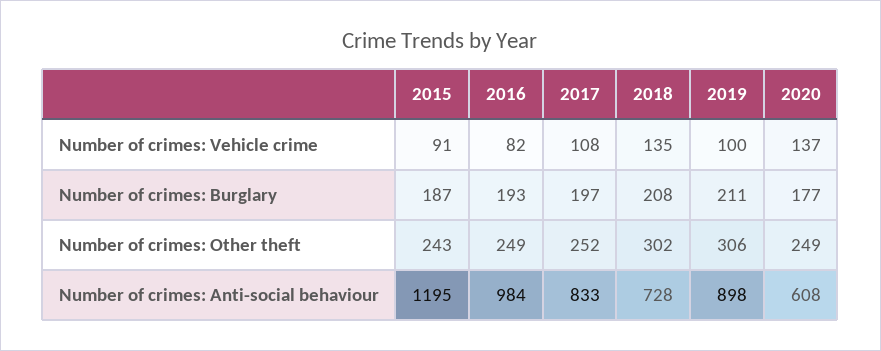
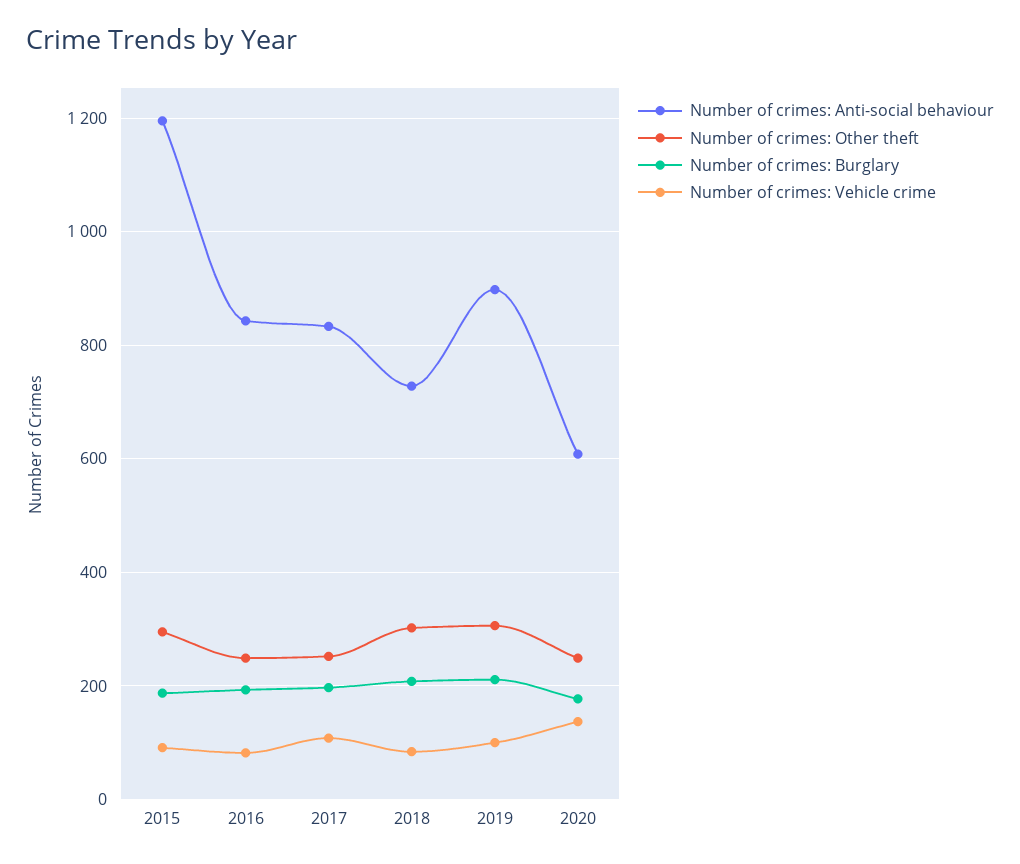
  {
    "Number of crimes: Vehicle crime": {
      "2015": 91,
      "2016": 82,
      "2017": 108,
-     "2018": 135,
+     "2018": 80,
      "2019": 100,
      "2020": 137
    },
    "Number of crimes: Burglary": {
      "2015": 187,
      "2016": 193,
      "2017": 197,
      "2018": 208,
      "2019": 211,
      "2020": 177
    },
    "Number of crimes: Other theft": {
-     "2015": 243,
+     "2015": 300,
      "2016": 249,
      "2017": 252,
      "2018": 302,
      "2019": 306,
      "2020": 249
    },
    "Number of crimes: Anti-social behaviour": {
      "2015": 1195,
-     "2016": 984,
+     "2016": 840,
      "2017": 833,
      "2018": 728,
      "2019": 898,
      "2020": 608
    }
  }

